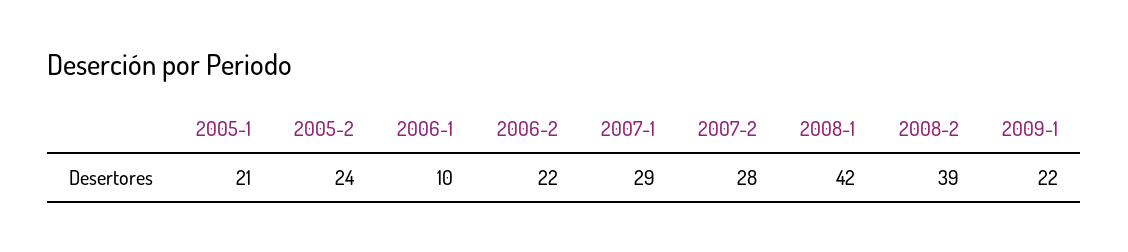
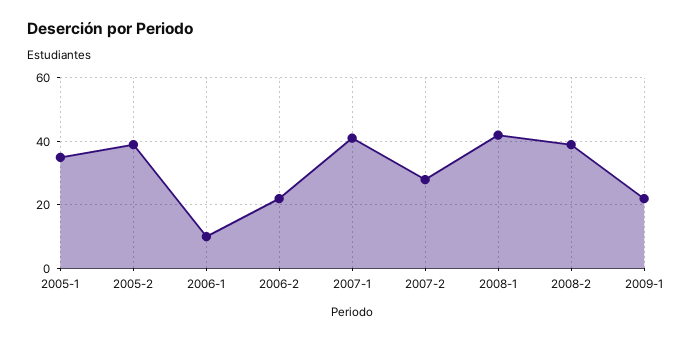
  {
-   "2005-1": 21,
+   "2005-1": 35,
-   "2005-2": 24,
+   "2005-2": 40,
    "2006-1": 10,
    "2006-2": 22,
-   "2007-1": 29,
+   "2007-1": 40,
    "2007-2": 28,
    "2008-1": 42,
    "2008-2": 39,
    "2009-1": 22
  }

